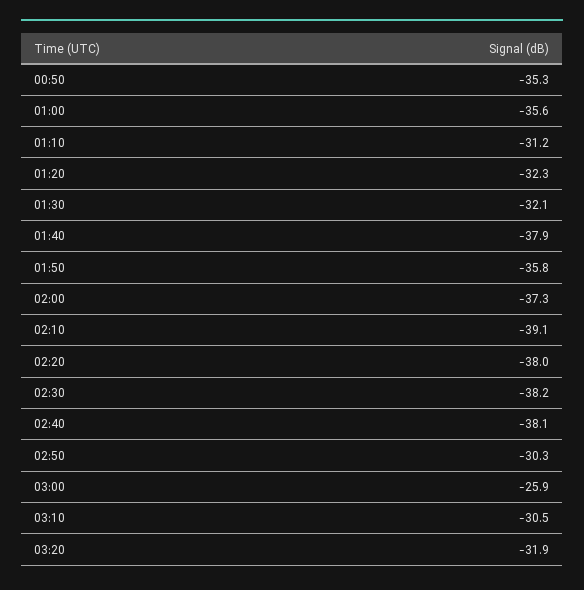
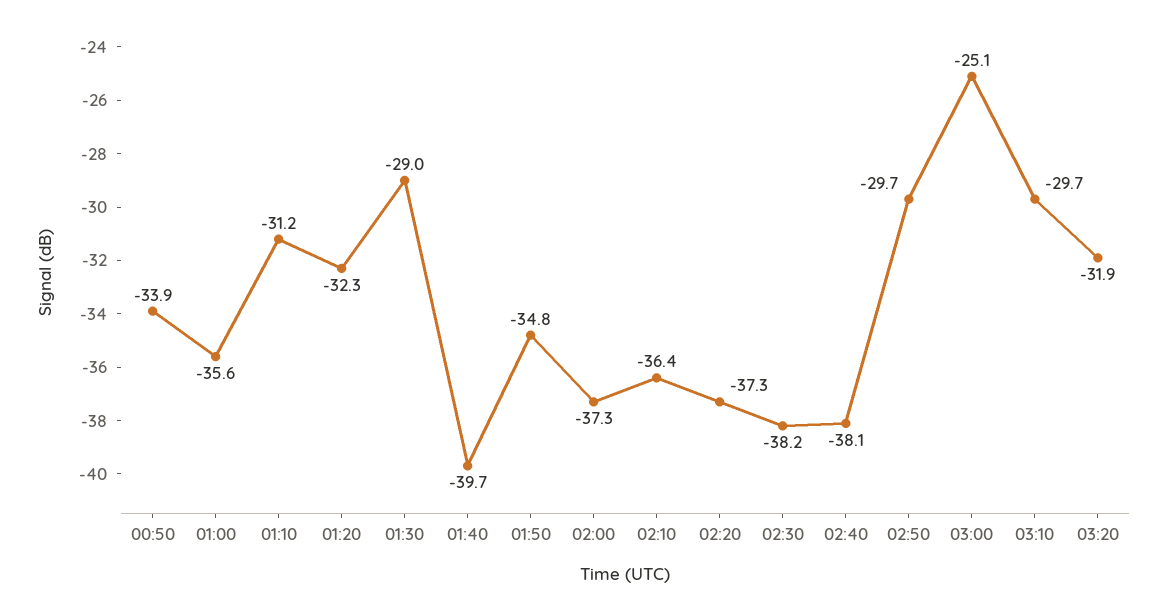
  {
-   "00:50": -35.3,
+   "00:50": -33.9,
    "01:00": -35.6,
    "01:10": -31.2,
    "01:20": -32.3,
-   "01:30": -32.1,
+   "01:30": -29,
-   "01:40": -37.9,
+   "01:40": -39.7,
-   "01:50": -35.8,
+   "01:50": -34.8,
    "02:00": -37.3,
-   "02:10": -39.1,
+   "02:10": -36.4,
-   "02:20": -38,
+   "02:20": -37.3,
    "02:30": -38.2,
    "02:40": -38.1,
-   "02:50": -30.3,
+   "02:50": -29.7,
-   "03:00": -25.9,
+   "03:00": -25.1,
-   "03:10": -30.5,
+   "03:10": -29.7,
    "03:20": -31.9
  }

